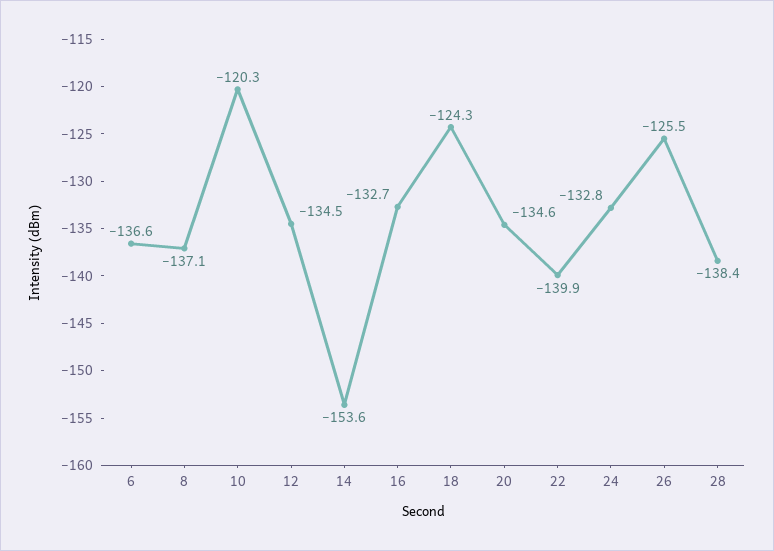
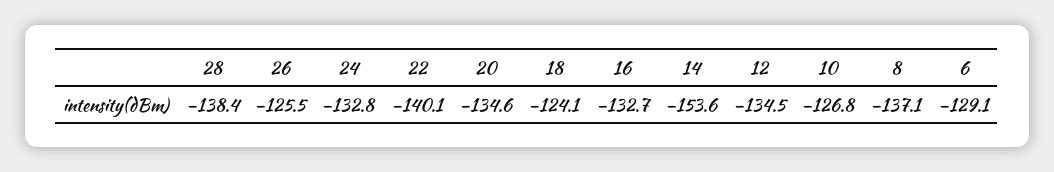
  {
-   "6": -136.6,
+   "6": -129.1,
    "8": -137.1,
-   "10": -120.3,
+   "10": -126.8,
    "12": -134.5,
    "14": -153.6,
    "16": -132.7,
-   "18": -124.3,
+   "18": -124.1,
    "20": -134.6,
-   "22": -139.9,
+   "22": -140.1,
    "24": -132.8,
    "26": -125.5,
    "28": -138.4
  }

